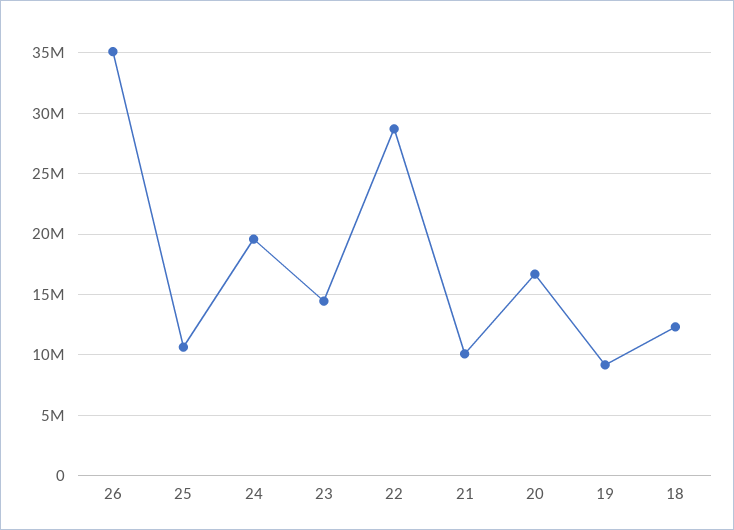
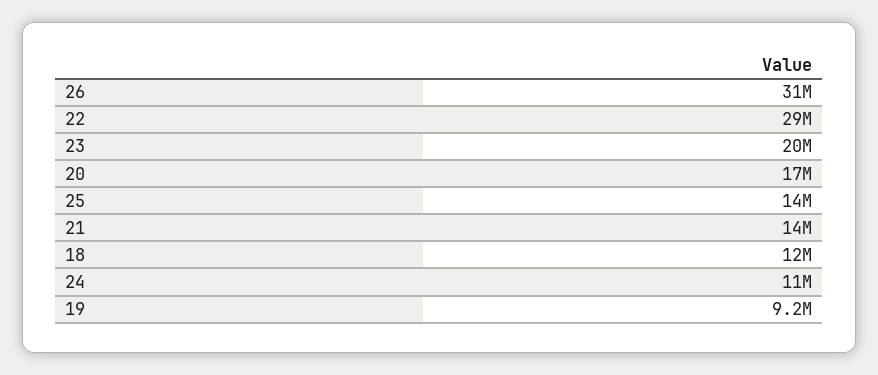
  {
-   "26": 35000000,
+   "26": 31000000,
-   "25": 10500000,
+   "25": 14000000,
-   "24": 19500000,
+   "24": 11000000,
-   "23": 14500000,
+   "23": 20000000,
    "22": 29000000,
-   "21": 10000000,
+   "21": 14000000,
    "20": 17000000,
    "19": 9200000,
    "18": 12000000
  }

